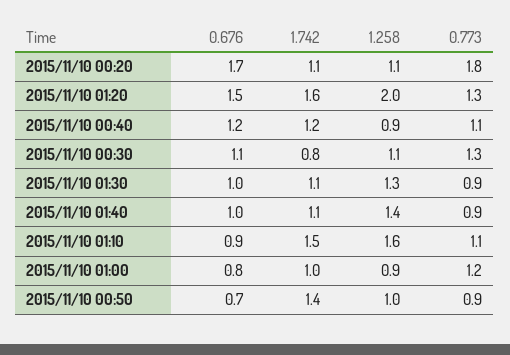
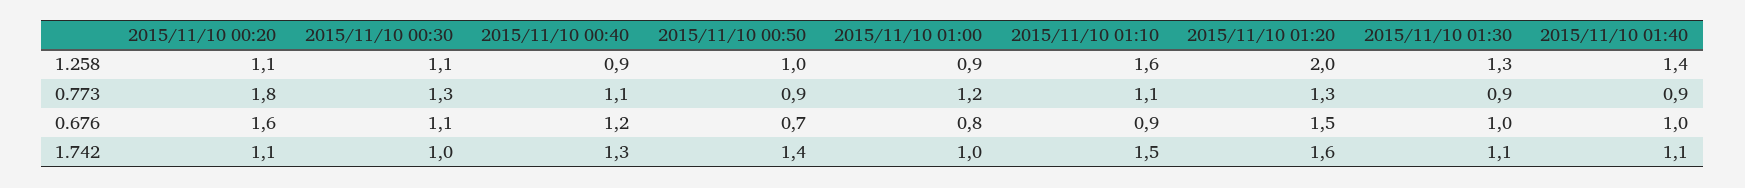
  {
    "0.676": {
-     "2015/11/10 00:20": 1.7,
+     "2015/11/10 00:20": 1.6,
      "2015/11/10 01:20": 1.5,
      "2015/11/10 00:40": 1.2,
      "2015/11/10 00:30": 1.1,
      "2015/11/10 01:30": 1,
      "2015/11/10 01:40": 1,
      "2015/11/10 01:10": 0.9,
      "2015/11/10 01:00": 0.8,
      "2015/11/10 00:50": 0.7
    },
    "1.742": {
      "2015/11/10 00:20": 1.1,
      "2015/11/10 01:20": 1.6,
-     "2015/11/10 00:40": 1.2,
+     "2015/11/10 00:40": 1.3,
-     "2015/11/10 00:30": 0.8,
+     "2015/11/10 00:30": 1,
      "2015/11/10 01:30": 1.1,
      "2015/11/10 01:40": 1.1,
      "2015/11/10 01:10": 1.5,
      "2015/11/10 01:00": 1,
      "2015/11/10 00:50": 1.4
    },
    "1.258": {
      "2015/11/10 00:20": 1.1,
      "2015/11/10 01:20": 2,
      "2015/11/10 00:40": 0.9,
      "2015/11/10 00:30": 1.1,
      "2015/11/10 01:30": 1.3,
      "2015/11/10 01:40": 1.4,
      "2015/11/10 01:10": 1.6,
      "2015/11/10 01:00": 0.9,
      "2015/11/10 00:50": 1
    },
    "0.773": {
      "2015/11/10 00:20": 1.8,
      "2015/11/10 01:20": 1.3,
      "2015/11/10 00:40": 1.1,
      "2015/11/10 00:30": 1.3,
      "2015/11/10 01:30": 0.9,
      "2015/11/10 01:40": 0.9,
      "2015/11/10 01:10": 1.1,
      "2015/11/10 01:00": 1.2,
      "2015/11/10 00:50": 0.9
    }
  }

